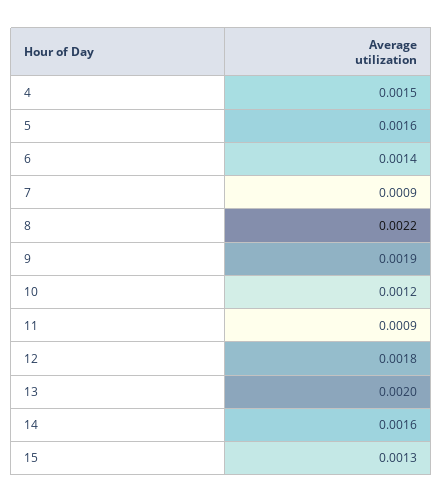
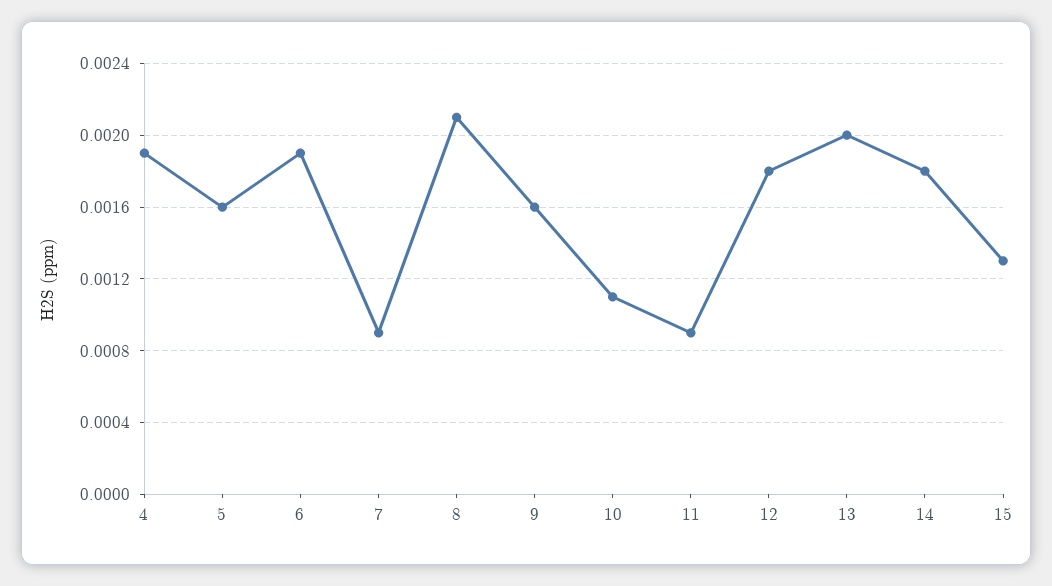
  {
-   "4": 0.0015,
+   "4": 0.0019,
    "5": 0.0016,
-   "6": 0.0014,
+   "6": 0.0019,
    "7": 0.0009,
-   "8": 0.0022,
+   "8": 0.0021,
-   "9": 0.0019,
+   "9": 0.0016,
-   "10": 0.0012,
+   "10": 0.0011,
    "11": 0.0009,
    "12": 0.0018,
    "13": 0.002,
-   "14": 0.0016,
+   "14": 0.0018,
    "15": 0.0013
  }

